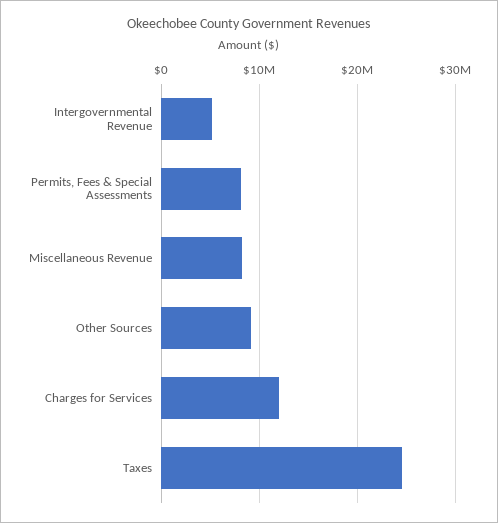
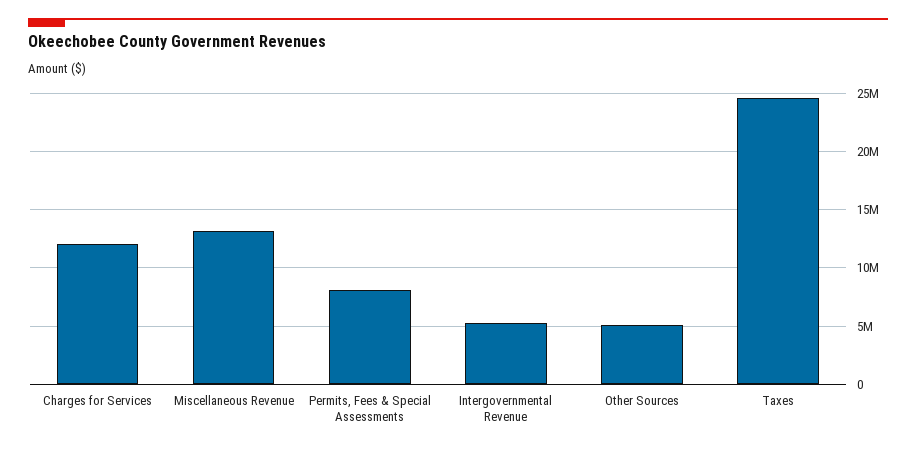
  {
    "Intergovernmental Revenue": 5000000,
    "Permits, Fees & Special Assessments": 8000000,
-   "Miscellaneous Revenue": 8000000,
+   "Miscellaneous Revenue": 13000000,
-   "Other Sources": 9000000,
+   "Other Sources": 5000000,
    "Charges for Services": 12000000,
    "Taxes": 25000000
  }

